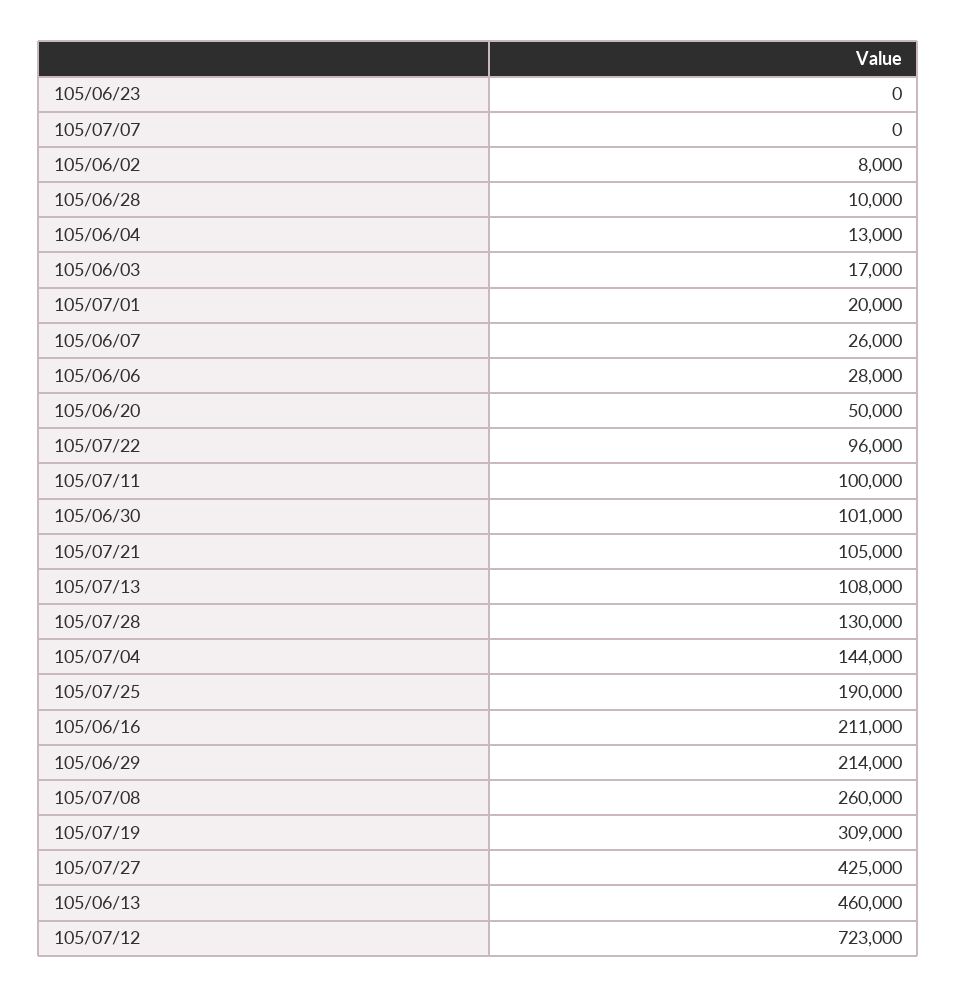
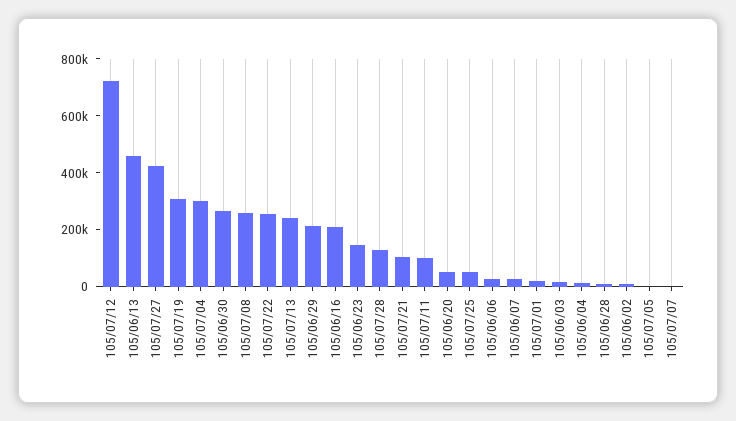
  {
-   "105/06/23": 0,
+   "105/06/23": 150000,
    "105/07/07": 0,
    "105/06/02": 8000,
    "105/06/28": 10000,
    "105/06/04": 13000,
    "105/06/03": 17000,
    "105/07/01": 20000,
    "105/06/07": 26000,
    "105/06/06": 28000,
    "105/06/20": 50000,
-   "105/07/22": 96000,
+   "105/07/22": 250000,
    "105/07/11": 100000,
-   "105/06/30": 101000,
+   "105/06/30": 250000,
    "105/07/21": 105000,
-   "105/07/13": 108000,
+   "105/07/13": 250000,
    "105/07/28": 130000,
-   "105/07/04": 144000,
+   "105/07/04": 300000,
-   "105/07/25": 190000,
+   "105/07/25": 50000,
    "105/06/16": 211000,
    "105/06/29": 214000,
    "105/07/08": 260000,
    "105/07/19": 309000,
    "105/07/27": 425000,
    "105/06/13": 460000,
-   "105/07/12": 723000
+   "105/07/12": 723000,
+   "105/07/05": 0
  }

